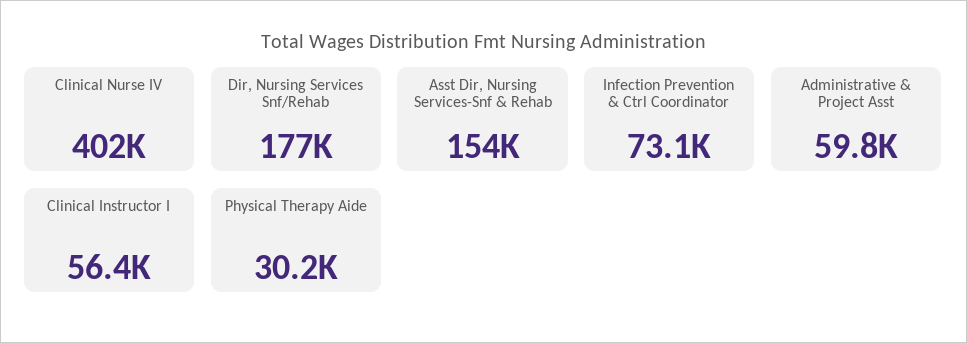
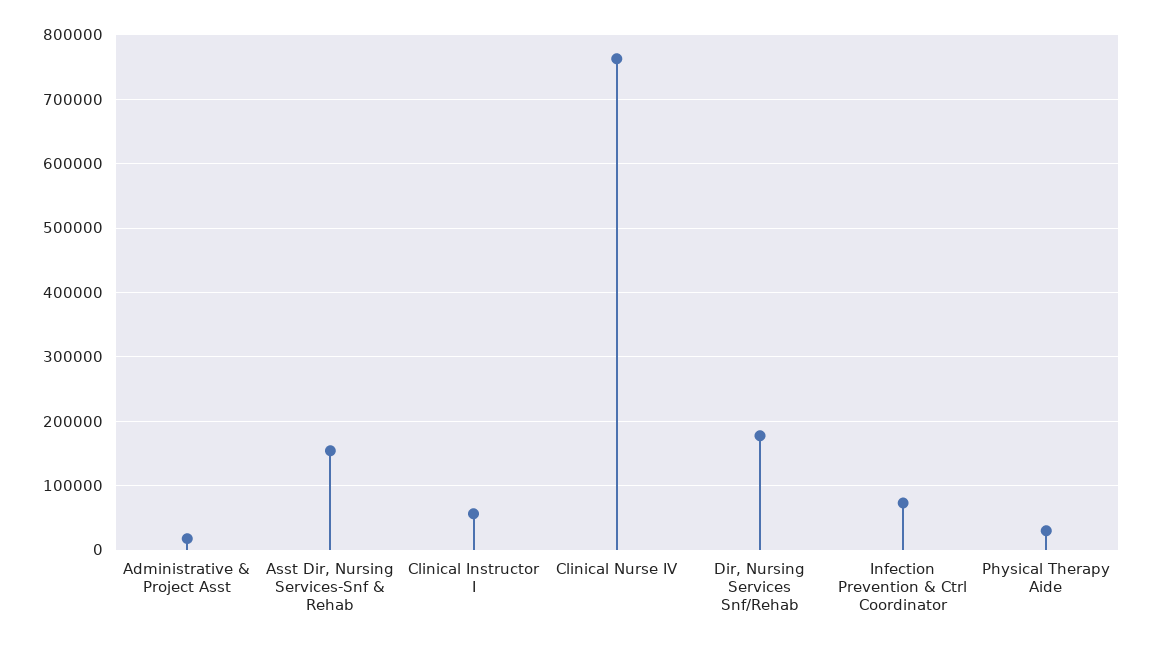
  {
-   "Clinical Nurse IV": 402000,
+   "Clinical Nurse IV": 760000,
    "Dir, Nursing Services Snf/Rehab": 177000,
    "Asst Dir, Nursing Services-Snf & Rehab": 154000,
    "Infection Prevention & Ctrl Coordinator": 73100,
-   "Administrative & Project Asst": 59800,
+   "Administrative & Project Asst": 20000,
    "Clinical Instructor I": 56400,
    "Physical Therapy Aide": 30200
  }

